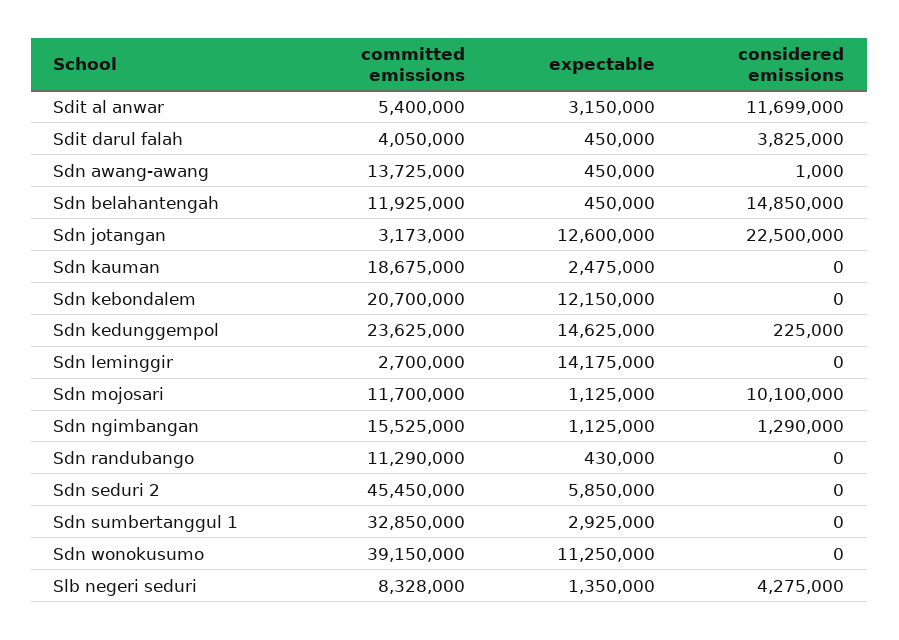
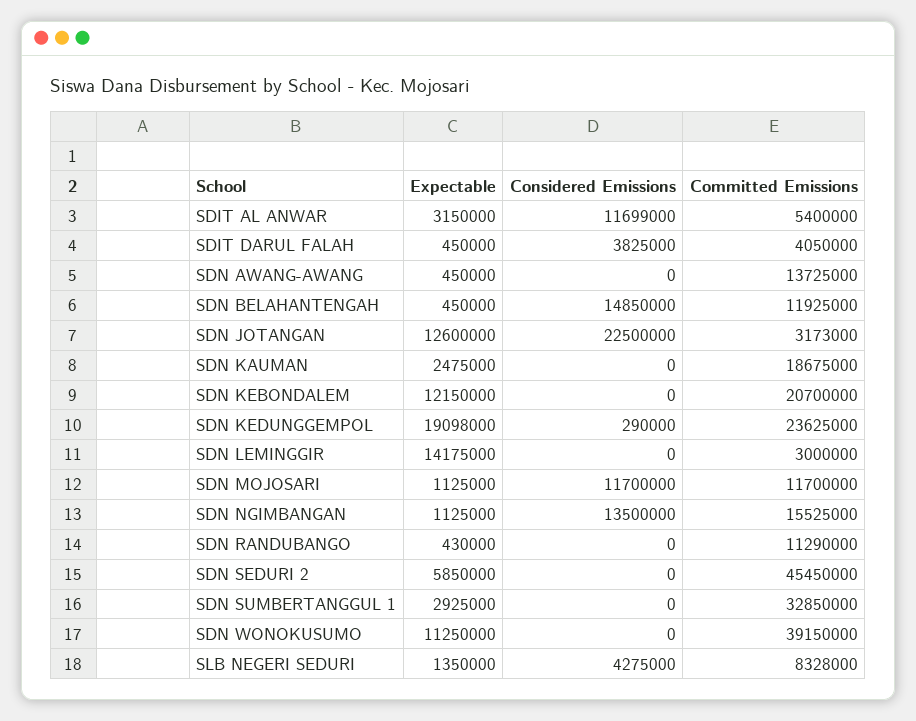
  {
    "committed emissions": {
      "Sdit al anwar": 5400000,
      "Sdit darul falah": 4050000,
      "Sdn awang-awang": 13725000,
      "Sdn belahantengah": 11925000,
      "Sdn jotangan": 3173000,
      "Sdn kauman": 18675000,
      "Sdn kebondalem": 20700000,
      "Sdn kedunggempol": 23625000,
-     "Sdn leminggir": 2700000,
+     "Sdn leminggir": 3000000,
      "Sdn mojosari": 11700000,
      "Sdn ngimbangan": 15525000,
      "Sdn randubango": 11290000,
      "Sdn seduri 2": 45450000,
      "Sdn sumbertanggul 1": 32850000,
      "Sdn wonokusumo": 39150000,
      "Slb negeri seduri": 8328000
    },
    "expectable": {
      "Sdit al anwar": 3150000,
      "Sdit darul falah": 450000,
      "Sdn awang-awang": 450000,
      "Sdn belahantengah": 450000,
      "Sdn jotangan": 12600000,
      "Sdn kauman": 2475000,
      "Sdn kebondalem": 12150000,
-     "Sdn kedunggempol": 14625000,
+     "Sdn kedunggempol": 19098000,
      "Sdn leminggir": 14175000,
      "Sdn mojosari": 1125000,
      "Sdn ngimbangan": 1125000,
      "Sdn randubango": 430000,
      "Sdn seduri 2": 5850000,
      "Sdn sumbertanggul 1": 2925000,
      "Sdn wonokusumo": 11250000,
      "Slb negeri seduri": 1350000
    },
    "considered emissions": {
      "Sdit al anwar": 11699000,
      "Sdit darul falah": 3825000,
-     "Sdn awang-awang": 1000,
+     "Sdn awang-awang": 0,
      "Sdn belahantengah": 14850000,
      "Sdn jotangan": 22500000,
      "Sdn kauman": 0,
      "Sdn kebondalem": 0,
-     "Sdn kedunggempol": 225000,
+     "Sdn kedunggempol": 290000,
      "Sdn leminggir": 0,
-     "Sdn mojosari": 10100000,
+     "Sdn mojosari": 11700000,
-     "Sdn ngimbangan": 1290000,
+     "Sdn ngimbangan": 13500000,
      "Sdn randubango": 0,
      "Sdn seduri 2": 0,
      "Sdn sumbertanggul 1": 0,
      "Sdn wonokusumo": 0,
      "Slb negeri seduri": 4275000
    }
  }

